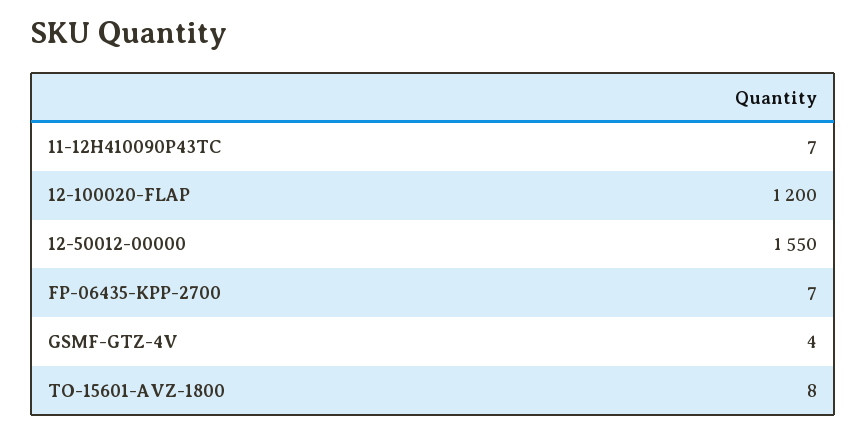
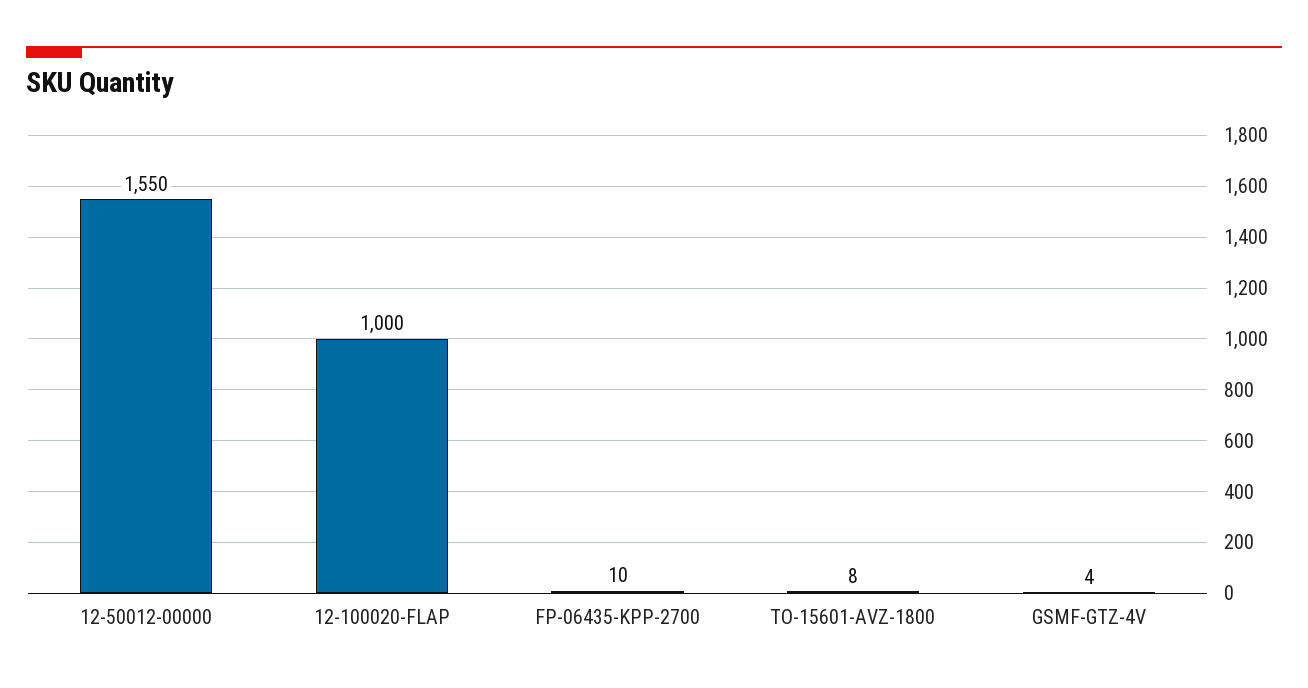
  {
-   "11-12H410090P43TC": 7,
-   "12-100020-FLAP": 1200,
+   "12-100020-FLAP": 1000,
    "12-50012-00000": 1550,
-   "FP-06435-KPP-2700": 7,
+   "FP-06435-KPP-2700": 10,
    "GSMF-GTZ-4V": 4,
    "TO-15601-AVZ-1800": 8
  }

